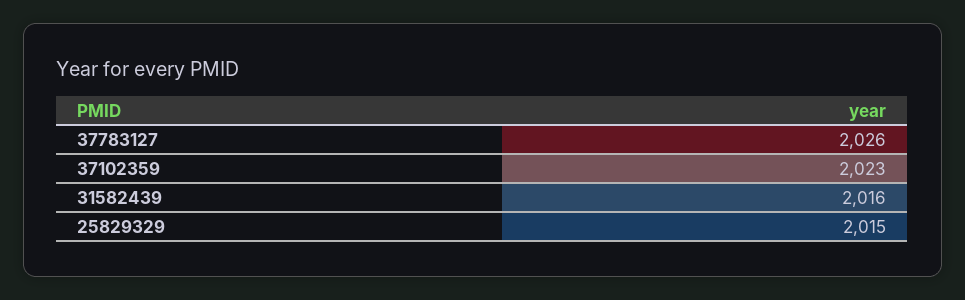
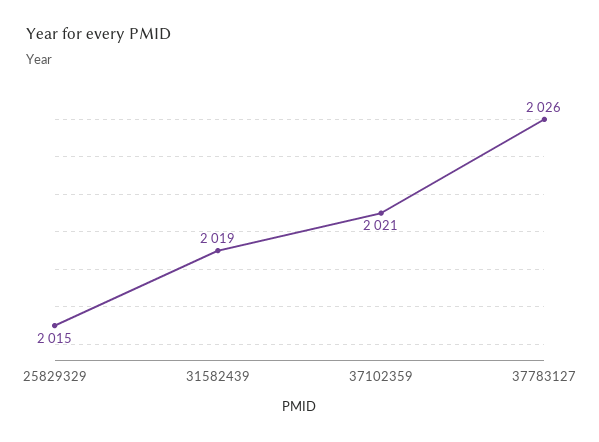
  {
    "37783127": 2026,
-   "37102359": 2023,
+   "37102359": 2021,
-   "31582439": 2016,
+   "31582439": 2019,
    "25829329": 2015
  }

